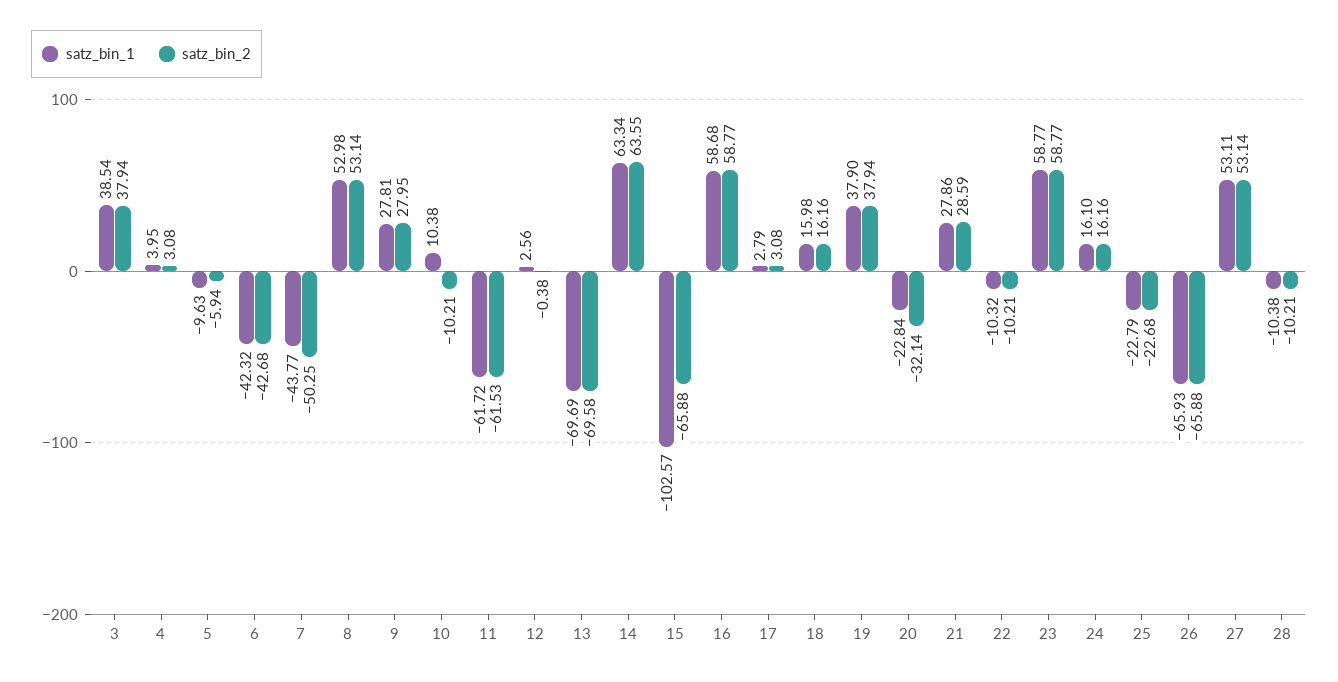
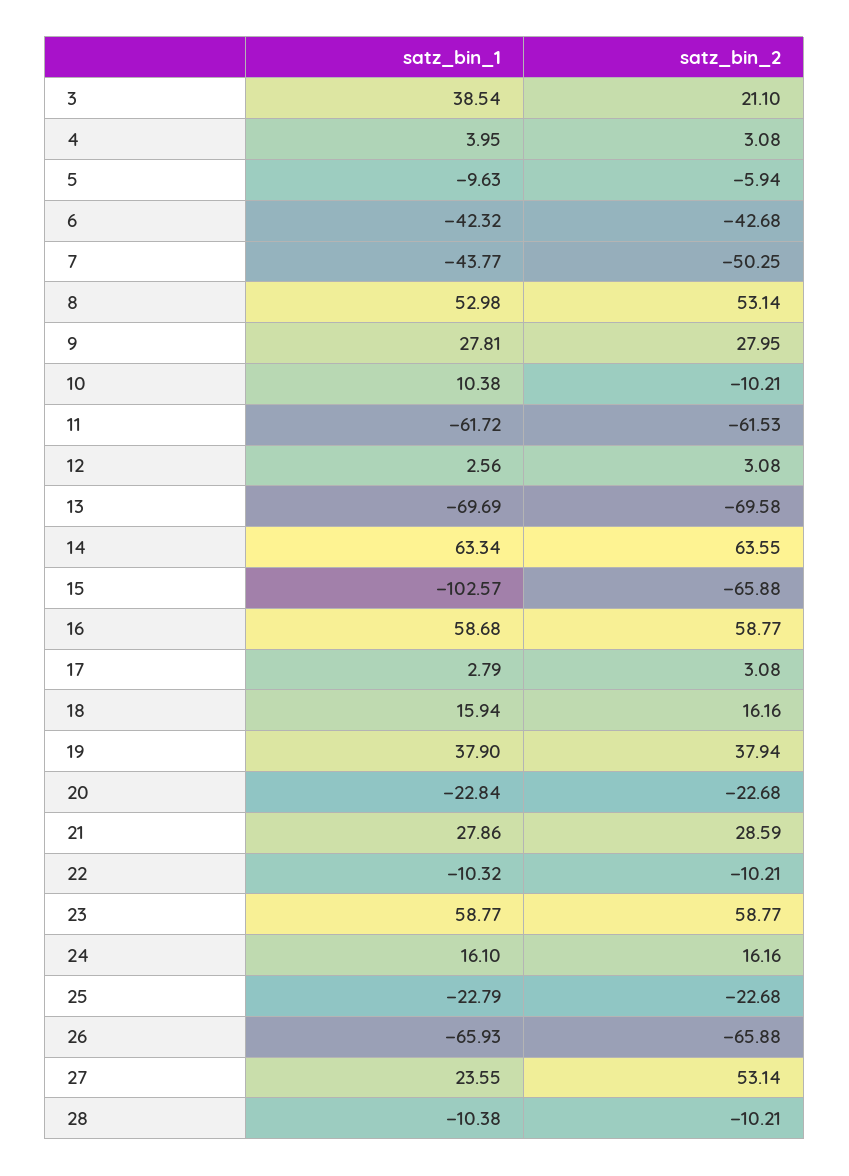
  {
    "satz_bin_1": {
      "3": 38.54,
      "4": 3.95,
      "5": -9.63,
      "6": -42.32,
      "7": -43.77,
      "8": 52.98,
      "9": 27.81,
      "10": 10.38,
      "11": -61.72,
      "12": 2.56,
      "13": -69.69,
      "14": 63.34,
      "15": -102.57,
      "16": 58.68,
      "17": 2.79,
-     "18": 15.98,
+     "18": 15.94,
      "19": 37.9,
      "20": -22.84,
      "21": 27.86,
      "22": -10.32,
      "23": 58.77,
      "24": 16.1,
      "25": -22.79,
      "26": -65.93,
-     "27": 53.11,
+     "27": 23.55,
      "28": -10.38
    },
    "satz_bin_2": {
-     "3": 37.94,
+     "3": 21.1,
      "4": 3.08,
      "5": -5.94,
      "6": -42.68,
      "7": -50.25,
      "8": 53.14,
      "9": 27.95,
      "10": -10.21,
      "11": -61.53,
-     "12": -0.38,
+     "12": 3.08,
      "13": -69.58,
      "14": 63.55,
      "15": -65.88,
      "16": 58.77,
      "17": 3.08,
      "18": 16.16,
      "19": 37.94,
-     "20": -32.14,
+     "20": -22.68,
      "21": 28.59,
      "22": -10.21,
      "23": 58.77,
      "24": 16.16,
      "25": -22.68,
      "26": -65.88,
      "27": 53.14,
      "28": -10.21
    }
  }

